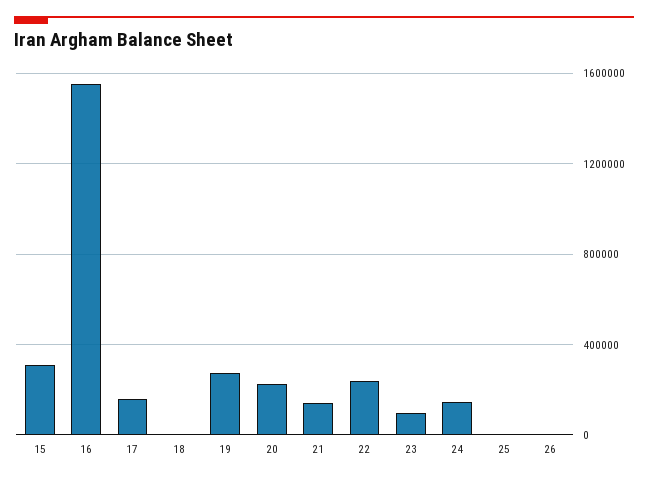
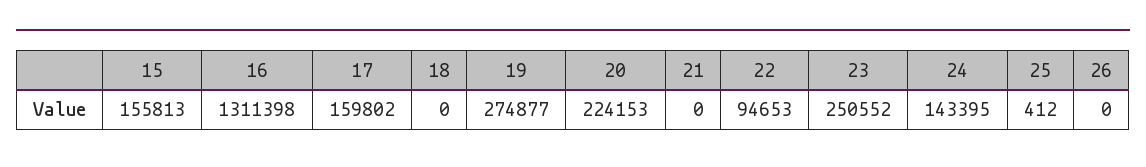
  {
-   "15": 300000,
+   "15": 155813,
-   "16": 1550000,
+   "16": 1311398,
    "17": 159802,
    "18": 0,
    "19": 274877,
    "20": 224153,
-   "21": 150000,
+   "21": 0,
-   "22": 250000,
+   "22": 94653,
-   "23": 100000,
+   "23": 250552,
    "24": 143395,
    "25": 412,
    "26": 0
  }

